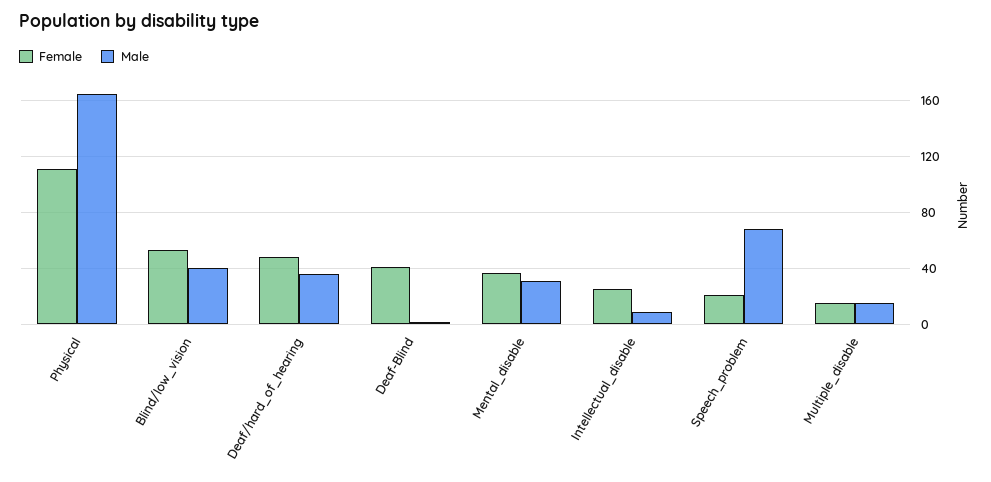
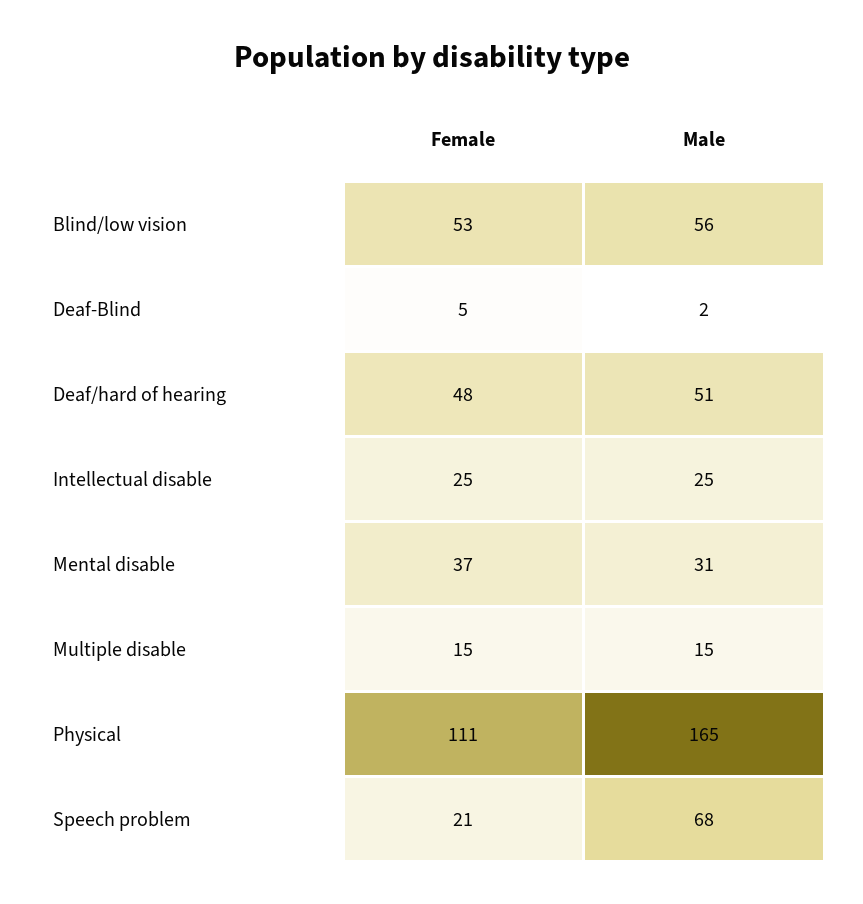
  {
    "Female": {
      "Physical": 111,
      "Blind/low_vision": 53,
      "Deaf/hard_of_hearing": 48,
-     "Deaf-Blind": 40,
+     "Deaf-Blind": 5,
      "Mental_disable": 37,
      "Intellectual_disable": 25,
      "Speech_problem": 21,
      "Multiple_disable": 15
    },
    "Male": {
      "Physical": 165,
-     "Blind/low_vision": 40,
+     "Blind/low_vision": 56,
-     "Deaf/hard_of_hearing": 35,
+     "Deaf/hard_of_hearing": 51,
      "Deaf-Blind": 2,
      "Mental_disable": 31,
-     "Intellectual_disable": 10,
+     "Intellectual_disable": 25,
      "Speech_problem": 68,
      "Multiple_disable": 15
    }
  }

